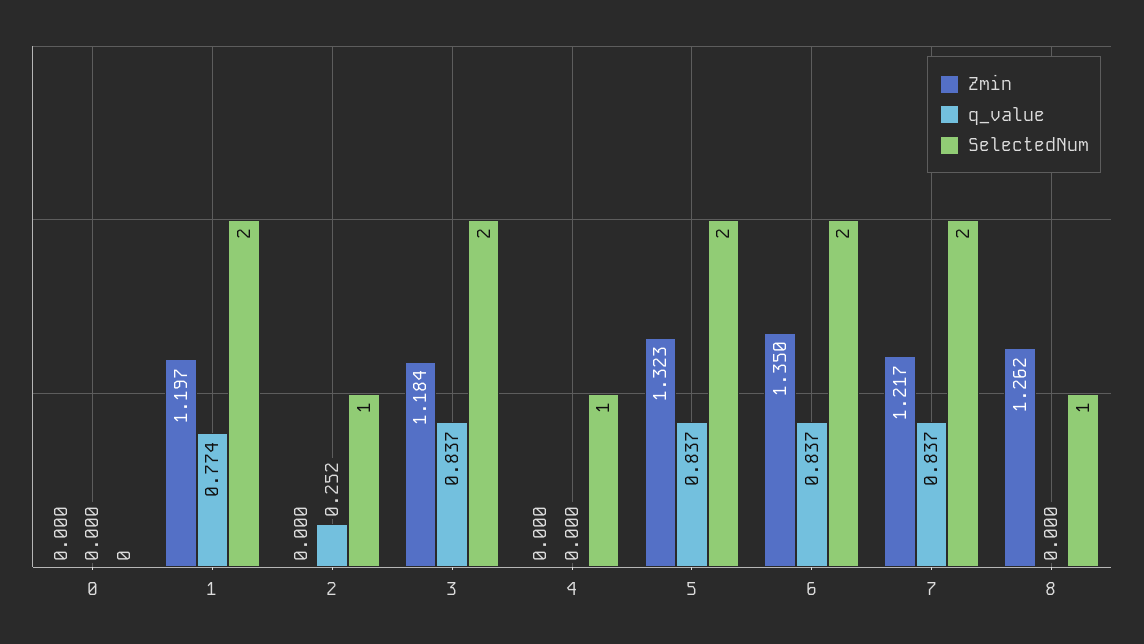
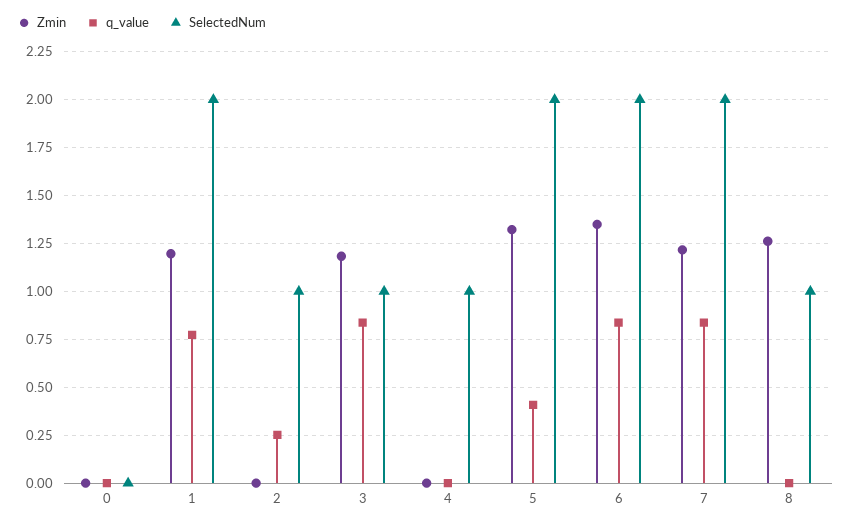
  {
    "Zmin": {
      "0": 0,
      "1": 1.197,
      "2": 0,
      "3": 1.184,
      "4": 0,
      "5": 1.323,
      "6": 1.35,
      "7": 1.217,
      "8": 1.262
    },
    "q_value": {
      "0": 0,
      "1": 0.774,
      "2": 0.252,
      "3": 0.837,
      "4": 0,
-     "5": 0.837,
+     "5": 0.4,
      "6": 0.837,
      "7": 0.837,
      "8": 0
    },
    "SelectedNum": {
      "0": 0,
      "1": 2,
      "2": 1,
-     "3": 2,
+     "3": 1,
      "4": 1,
      "5": 2,
      "6": 2,
      "7": 2,
      "8": 1
    }
  }

